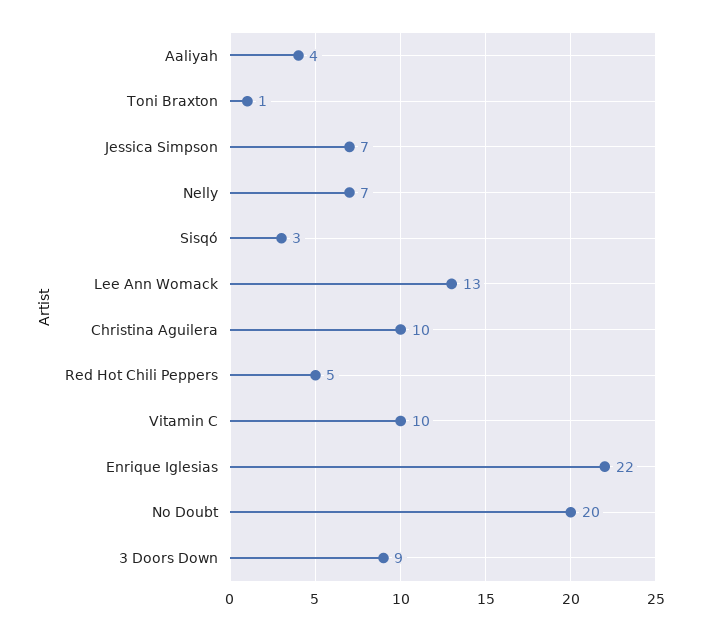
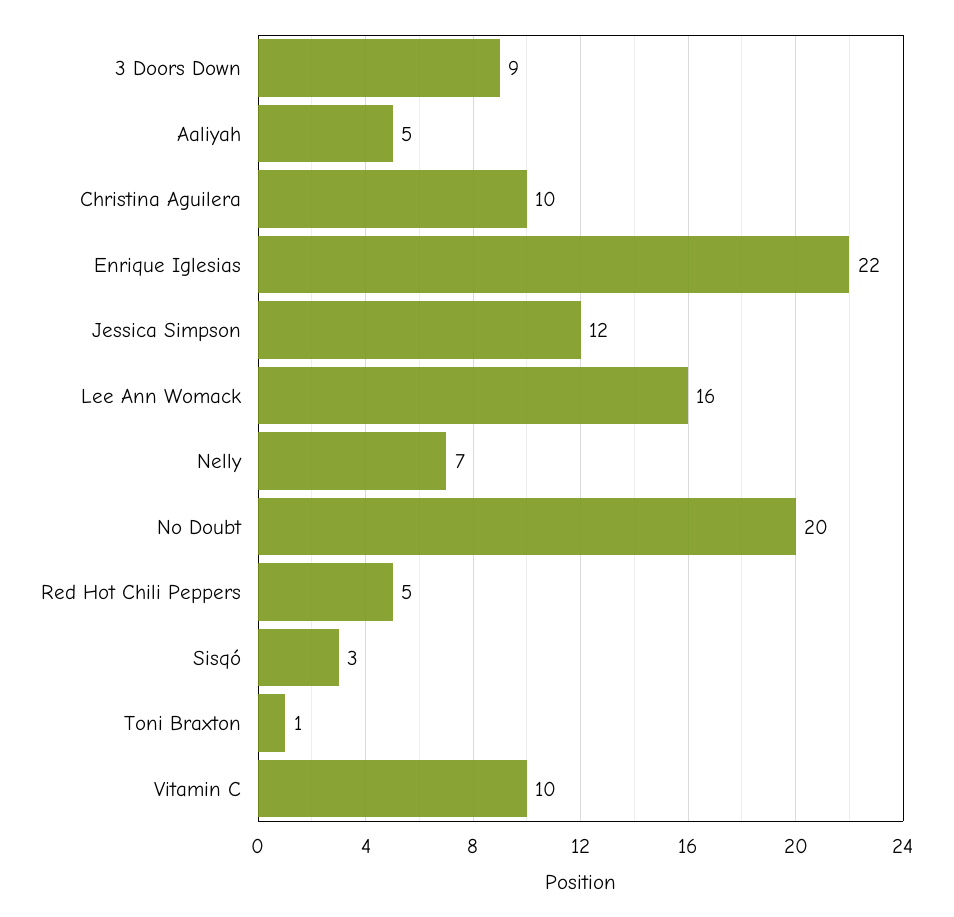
  {
-   "Aaliyah": 4,
+   "Aaliyah": 5,
    "Toni Braxton": 1,
-   "Jessica Simpson": 7,
+   "Jessica Simpson": 12,
    "Nelly": 7,
    "Sisqó": 3,
-   "Lee Ann Womack": 13,
+   "Lee Ann Womack": 16,
    "Christina Aguilera": 10,
    "Red Hot Chili Peppers": 5,
    "Vitamin C": 10,
    "Enrique Iglesias": 22,
    "No Doubt": 20,
    "3 Doors Down": 9
  }

